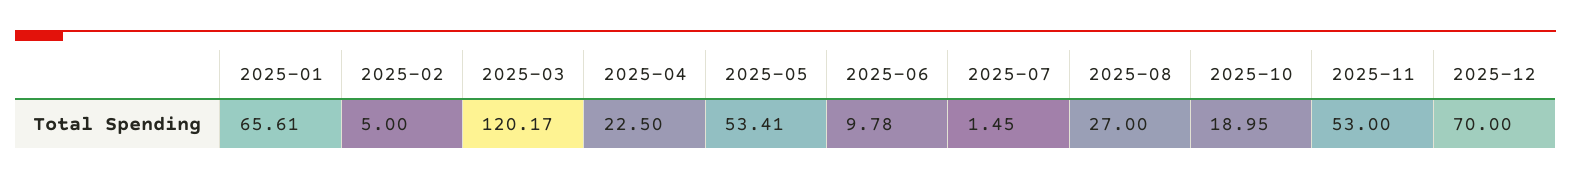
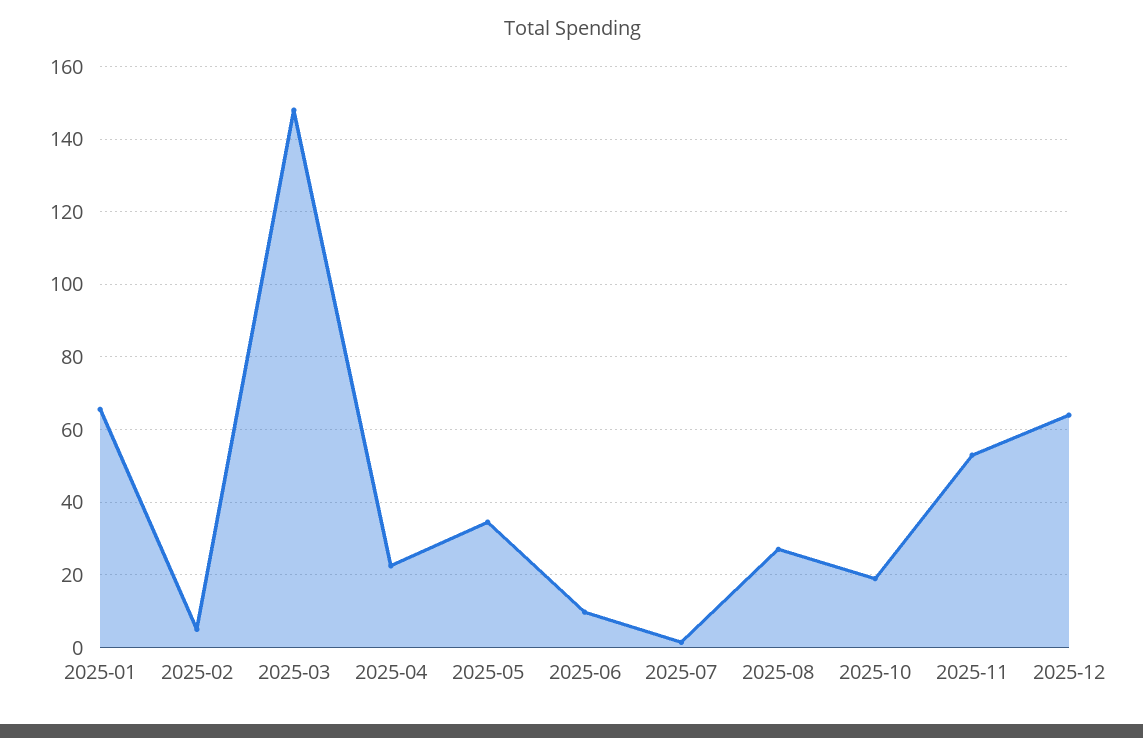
  {
    "2025-01": 65.61,
    "2025-02": 5,
-   "2025-03": 120.17,
+   "2025-03": 148,
    "2025-04": 22.5,
-   "2025-05": 53.41,
+   "2025-05": 34,
    "2025-06": 9.78,
    "2025-07": 1.45,
    "2025-08": 27,
    "2025-10": 18.95,
    "2025-11": 53,
-   "2025-12": 70
+   "2025-12": 64
  }

